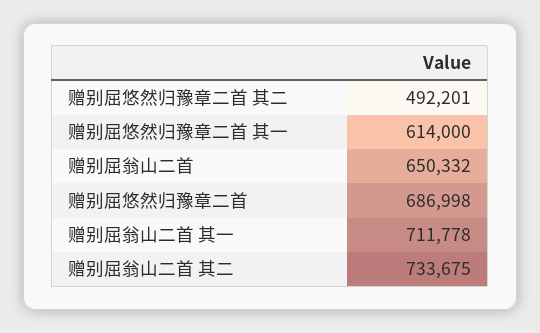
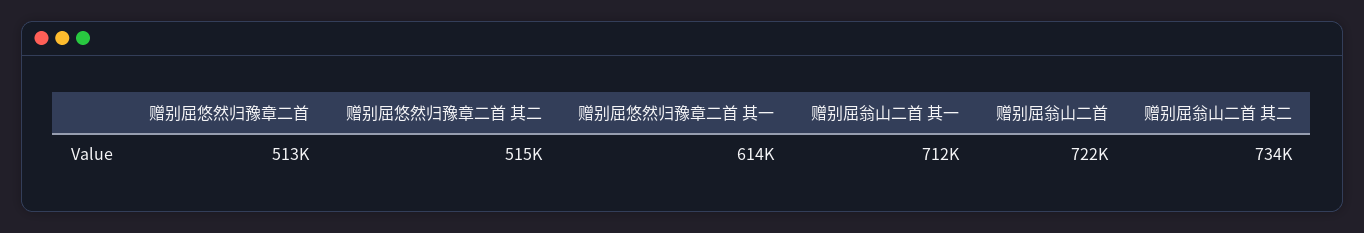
  {
-   "赠别屈悠然归豫章二首 其二": 492201,
+   "赠别屈悠然归豫章二首 其二": 515000,
    "赠别屈悠然归豫章二首 其一": 614000,
-   "赠别屈翁山二首": 650332,
+   "赠别屈翁山二首": 722000,
-   "赠别屈悠然归豫章二首": 686998,
+   "赠别屈悠然归豫章二首": 513000,
    "赠别屈翁山二首 其一": 711778,
    "赠别屈翁山二首 其二": 733675
  }

